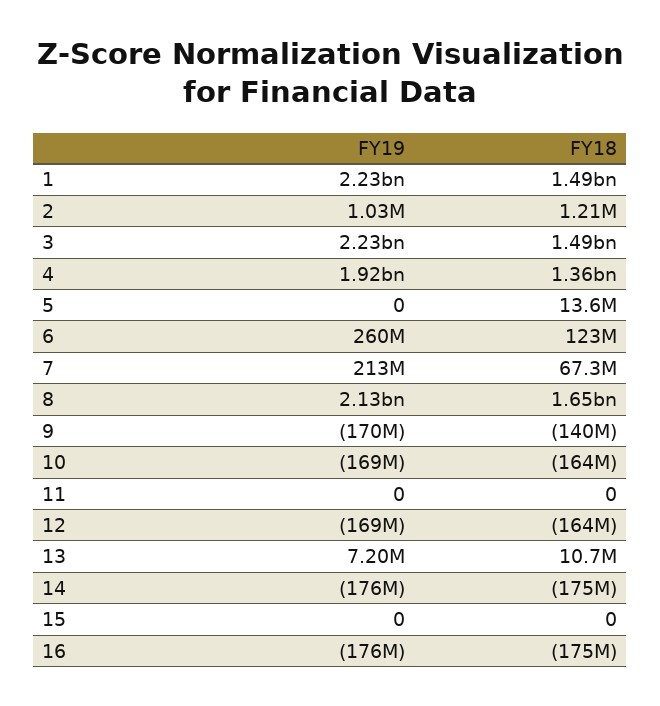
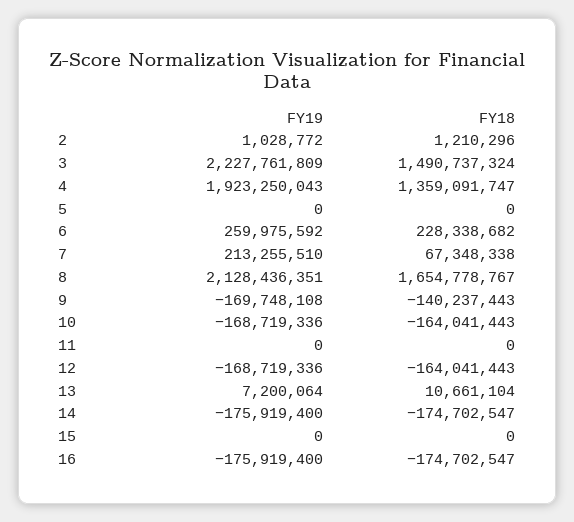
  {
    "FY19": {
-     "1": 2230000000,
      "2": 1028772,
      "3": 2227761809,
      "4": 1923250043,
      "5": 0,
      "6": 259975592,
      "7": 213255510,
      "8": 2128436351,
      "9": -169748108,
      "10": -168719336,
      "11": 0,
      "12": -168719336,
      "13": 7200064,
      "14": -175919400,
      "15": 0,
      "16": -175919400
    },
    "FY18": {
-     "1": 1490000000,
      "2": 1210296,
      "3": 1490737324,
      "4": 1359091747,
-     "5": 13600000,
+     "5": 0,
-     "6": 123000000,
+     "6": 228338682,
      "7": 67348338,
      "8": 1654778767,
      "9": -140237443,
      "10": -164041443,
      "11": 0,
      "12": -164041443,
      "13": 10661104,
      "14": -174702547,
      "15": 0,
      "16": -174702547
    }
  }

